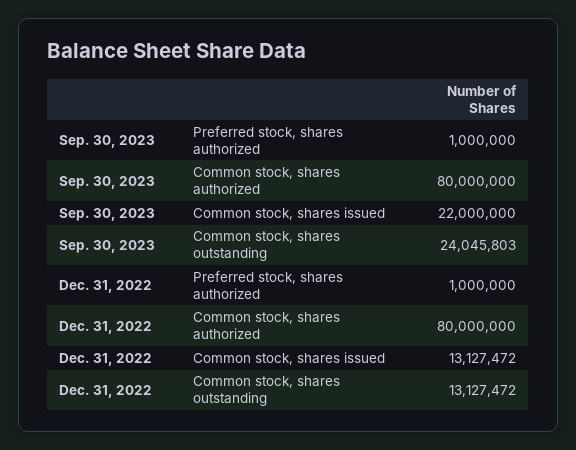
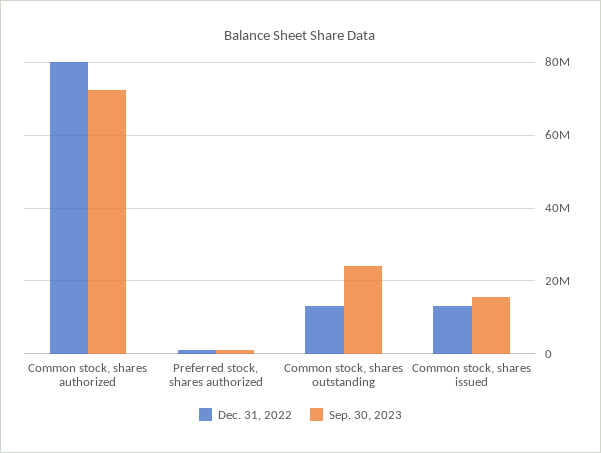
  {
    "Sep. 30, 2023": {
      "Preferred stock, shares authorized": 1000000,
-     "Common stock, shares authorized": 80000000,
+     "Common stock, shares authorized": 72000000,
-     "Common stock, shares issued": 22000000,
+     "Common stock, shares issued": 16000000,
      "Common stock, shares outstanding": 24045803
    },
    "Dec. 31, 2022": {
      "Preferred stock, shares authorized": 1000000,
      "Common stock, shares authorized": 80000000,
      "Common stock, shares issued": 13127472,
      "Common stock, shares outstanding": 13127472
    }
  }

